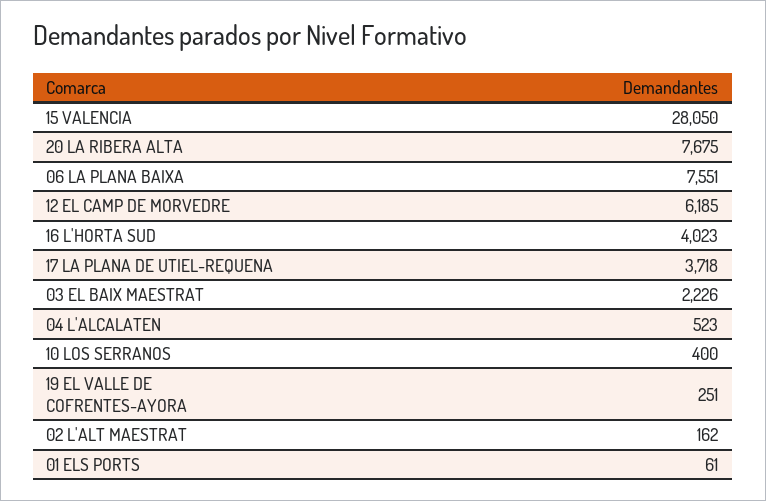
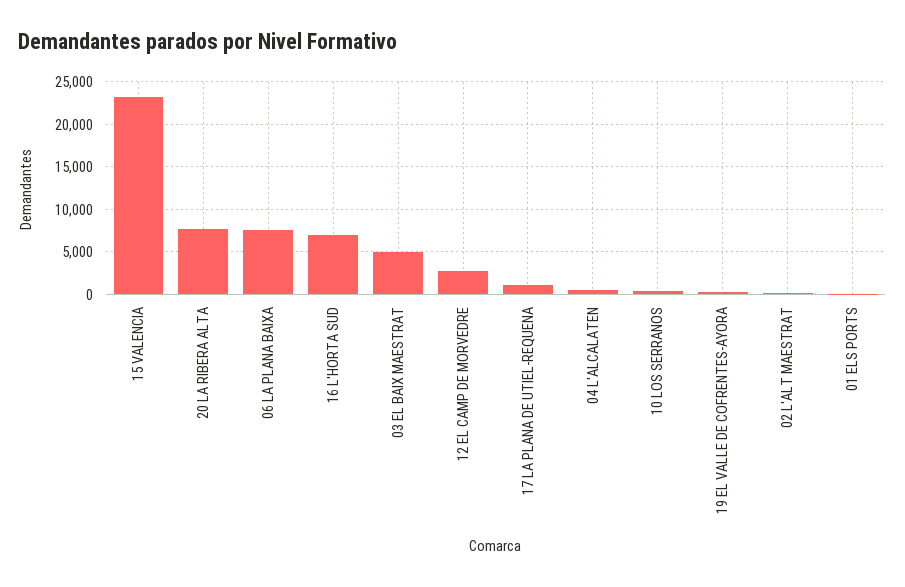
  {
-   "15 VALENCIA": 28050,
+   "15 VALENCIA": 23000,
    "20 LA RIBERA ALTA": 7675,
    "06 LA PLANA BAIXA": 7551,
-   "12 EL CAMP DE MORVEDRE": 6185,
+   "12 EL CAMP DE MORVEDRE": 3000,
-   "16 L'HORTA SUD": 4023,
+   "16 L'HORTA SUD": 7000,
-   "17 LA PLANA DE UTIEL-REQUENA": 3718,
+   "17 LA PLANA DE UTIEL-REQUENA": 1000,
-   "03 EL BAIX MAESTRAT": 2226,
+   "03 EL BAIX MAESTRAT": 5000,
    "04 L'ALCALATEN": 523,
    "10 LOS SERRANOS": 400,
    "19 EL VALLE DE COFRENTES-AYORA": 251,
    "02 L'ALT MAESTRAT": 162,
    "01 ELS PORTS": 61
  }

